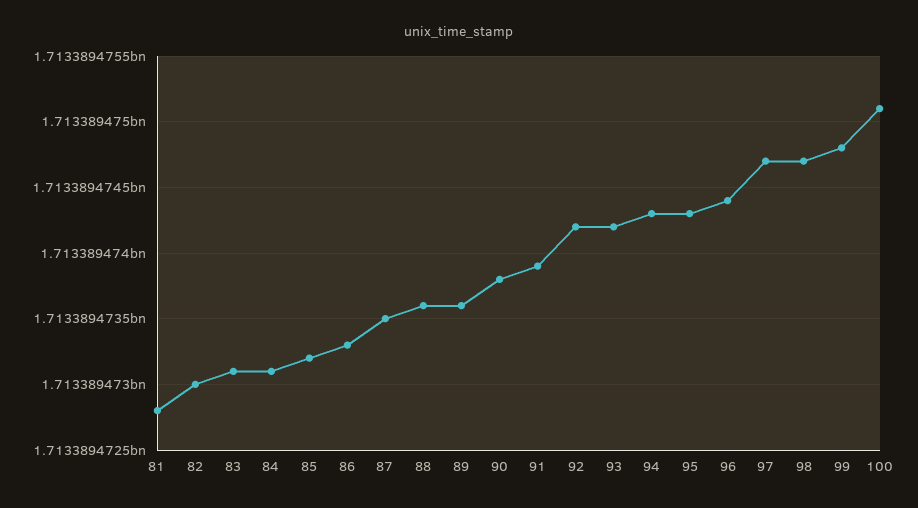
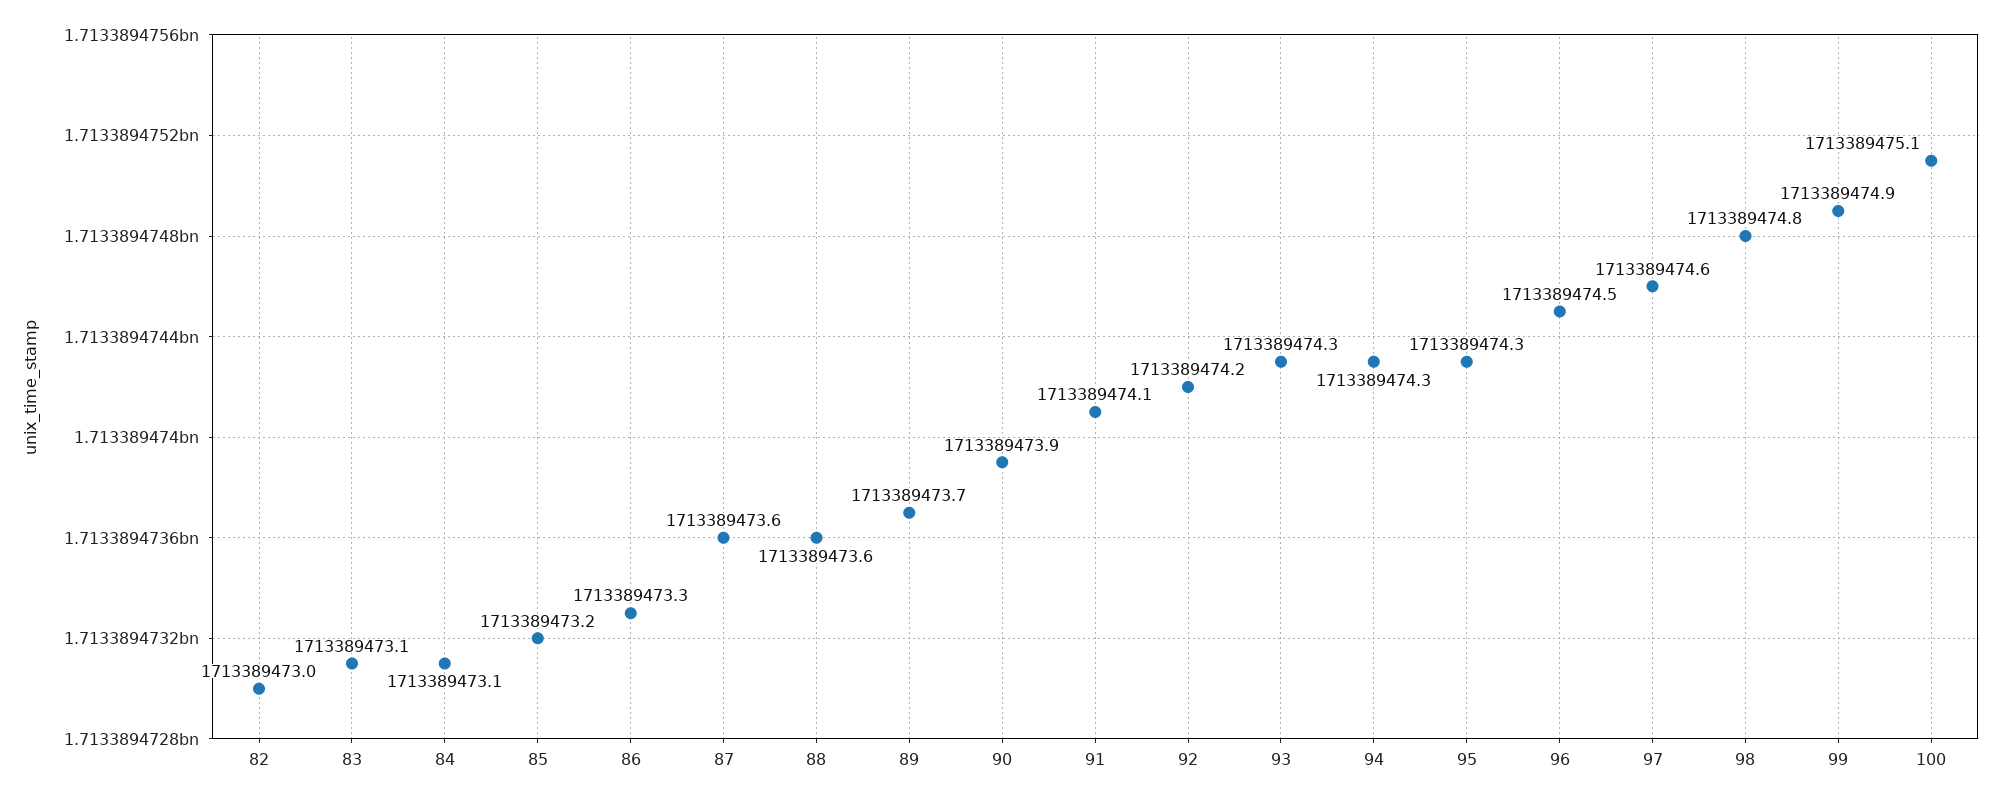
  {
-   "81": 1713389472.8,
    "82": 1713389473,
    "83": 1713389473.1,
    "84": 1713389473.1,
    "85": 1713389473.2,
    "86": 1713389473.3,
-   "87": 1713389473.5,
+   "87": 1713389473.6,
    "88": 1713389473.6,
-   "89": 1713389473.6,
+   "89": 1713389473.7,
-   "90": 1713389473.8,
+   "90": 1713389473.9,
-   "91": 1713389473.9,
+   "91": 1713389474.1,
    "92": 1713389474.2,
-   "93": 1713389474.2,
+   "93": 1713389474.3,
    "94": 1713389474.3,
    "95": 1713389474.3,
-   "96": 1713389474.4,
+   "96": 1713389474.5,
-   "97": 1713389474.7,
+   "97": 1713389474.6,
-   "98": 1713389474.7,
+   "98": 1713389474.8,
-   "99": 1713389474.8,
+   "99": 1713389474.9,
    "100": 1713389475.1
  }

